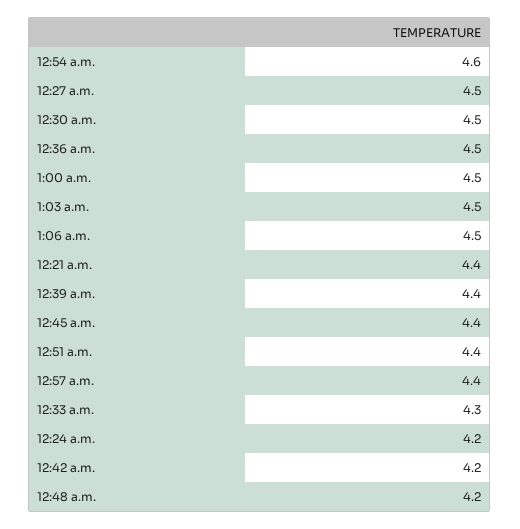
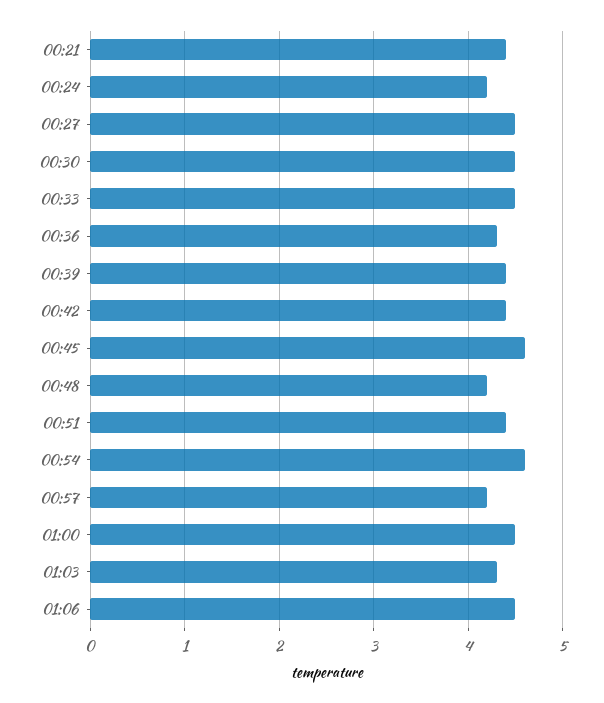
  {
    "12:54 a.m.": 4.6,
    "12:27 a.m.": 4.5,
    "12:30 a.m.": 4.5,
-   "12:36 a.m.": 4.5,
+   "12:36 a.m.": 4.3,
    "1:00 a.m.": 4.5,
-   "1:03 a.m.": 4.5,
+   "1:03 a.m.": 4.3,
    "1:06 a.m.": 4.5,
    "12:21 a.m.": 4.4,
    "12:39 a.m.": 4.4,
-   "12:45 a.m.": 4.4,
+   "12:45 a.m.": 4.6,
    "12:51 a.m.": 4.4,
-   "12:57 a.m.": 4.4,
+   "12:57 a.m.": 4.2,
-   "12:33 a.m.": 4.3,
+   "12:33 a.m.": 4.5,
    "12:24 a.m.": 4.2,
-   "12:42 a.m.": 4.2,
+   "12:42 a.m.": 4.4,
    "12:48 a.m.": 4.2
  }

